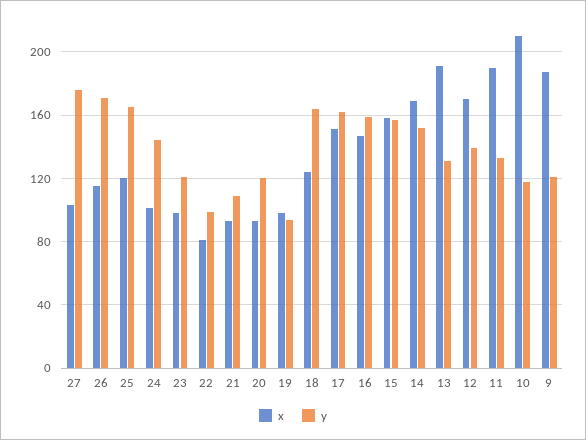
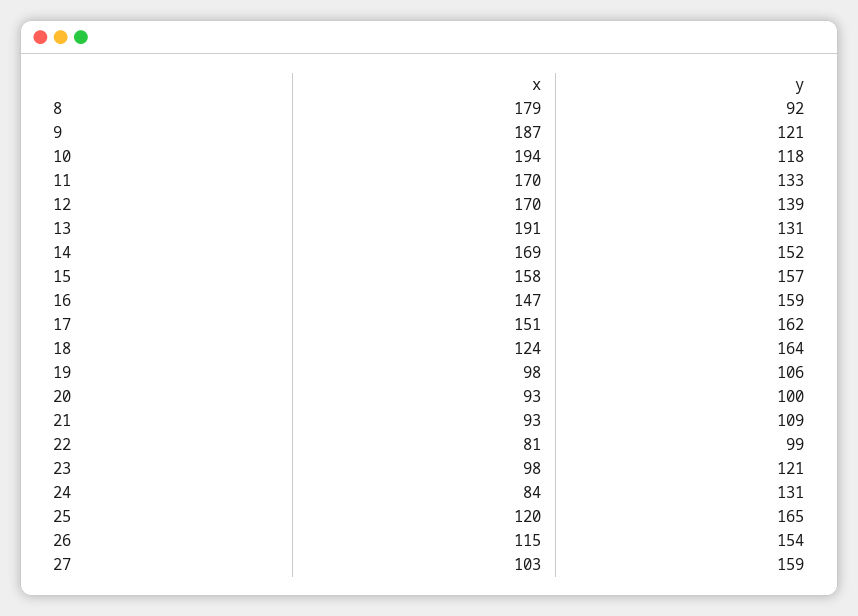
  {
    "x": {
      "27": 103,
      "26": 115,
      "25": 120,
-     "24": 100,
+     "24": 84,
      "23": 98,
      "22": 81,
      "21": 93,
      "20": 93,
      "19": 98,
      "18": 124,
      "17": 151,
      "16": 147,
      "15": 158,
      "14": 169,
      "13": 191,
      "12": 170,
-     "11": 190,
+     "11": 170,
-     "10": 210,
+     "10": 194,
-     "9": 187
+     "9": 187,
+     "8": 179
    },
    "y": {
-     "27": 175,
+     "27": 159,
-     "26": 170,
+     "26": 154,
      "25": 165,
-     "24": 145,
+     "24": 131,
      "23": 121,
      "22": 99,
      "21": 109,
-     "20": 120,
+     "20": 100,
-     "19": 95,
+     "19": 106,
      "18": 164,
      "17": 162,
      "16": 159,
      "15": 157,
      "14": 152,
      "13": 131,
      "12": 139,
      "11": 133,
      "10": 118,
-     "9": 121
+     "9": 121,
+     "8": 92
    }
  }

